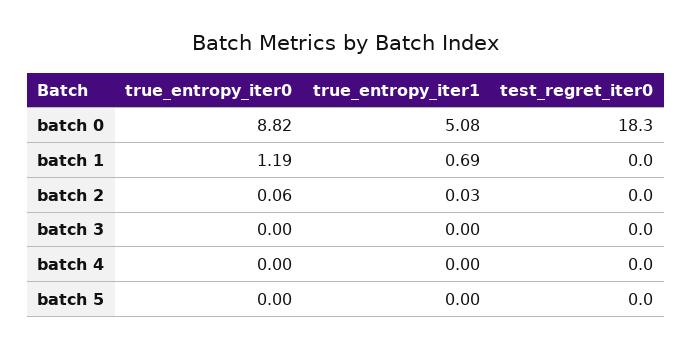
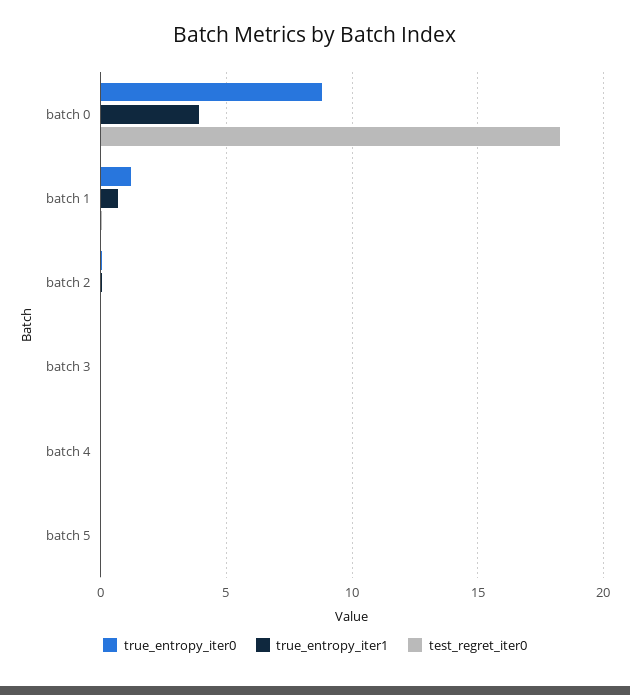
  {
    "true_entropy_iter0": {
      "batch 0": 8.82,
      "batch 1": 1.19,
      "batch 2": 0.06,
      "batch 3": 0,
      "batch 4": 0,
      "batch 5": 0
    },
    "true_entropy_iter1": {
-     "batch 0": 5.08,
+     "batch 0": 4,
      "batch 1": 0.69,
      "batch 2": 0.03,
      "batch 3": 0,
      "batch 4": 0,
      "batch 5": 0
    },
    "test_regret_iter0": {
      "batch 0": 18.3,
      "batch 1": 0,
      "batch 2": 0,
      "batch 3": 0,
      "batch 4": 0,
      "batch 5": 0
    }
  }

